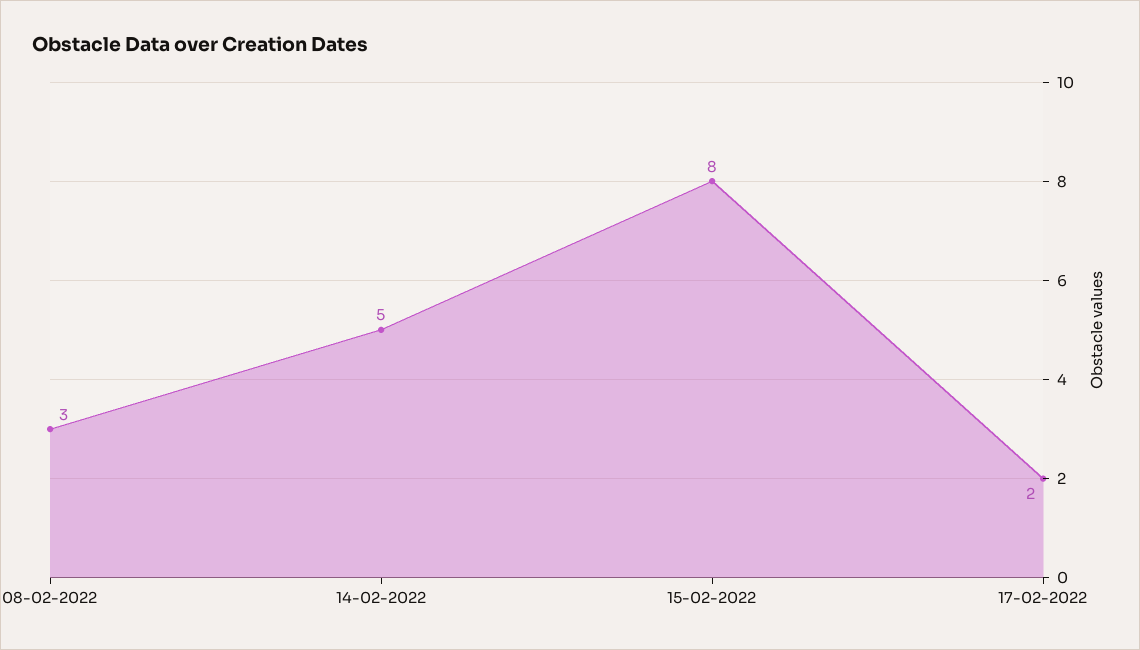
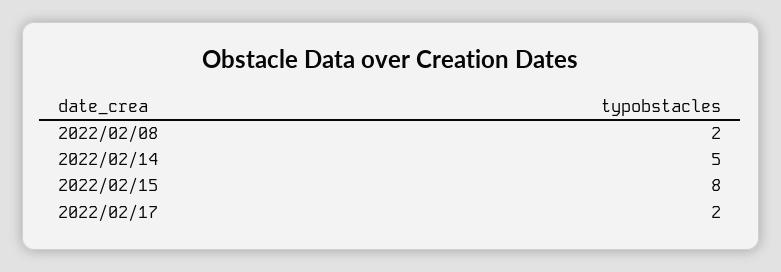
  {
-   "08-02-2022": 3,
+   "08-02-2022": 2,
    "14-02-2022": 5,
    "15-02-2022": 8,
    "17-02-2022": 2
  }

